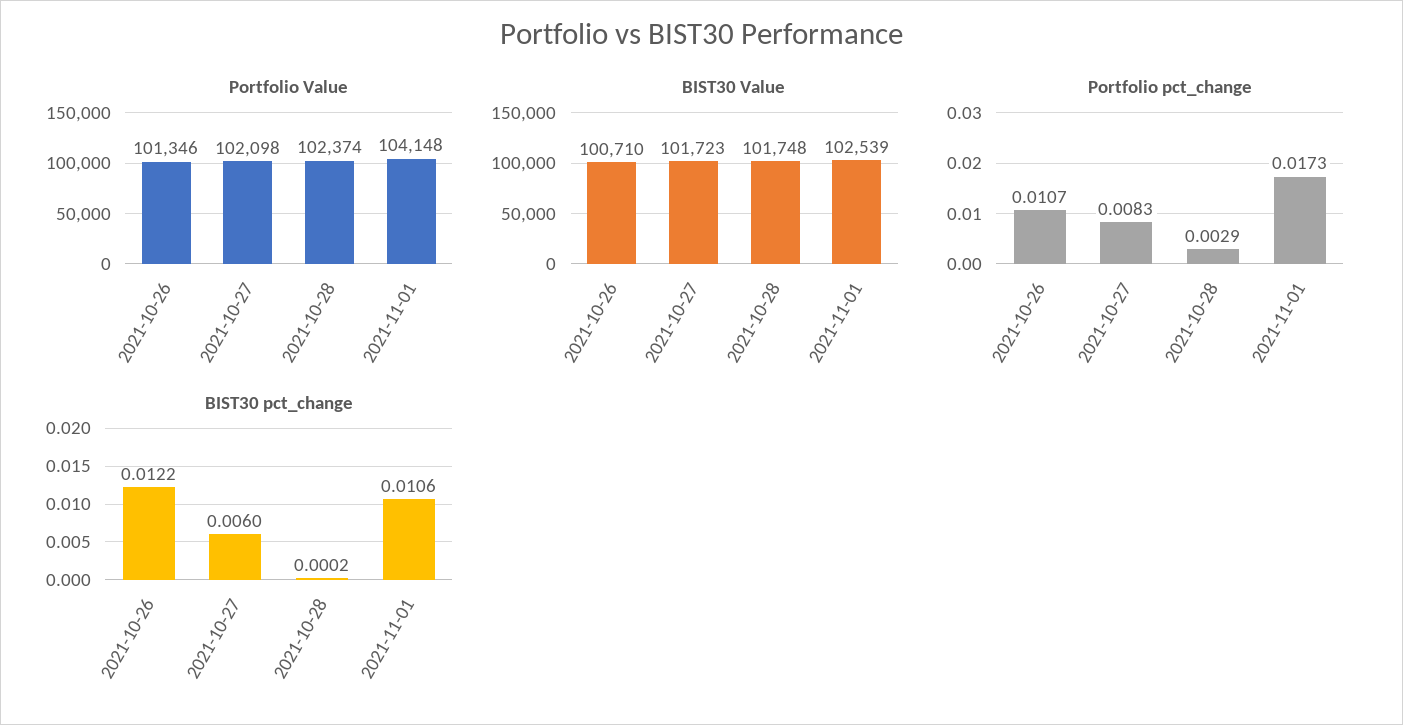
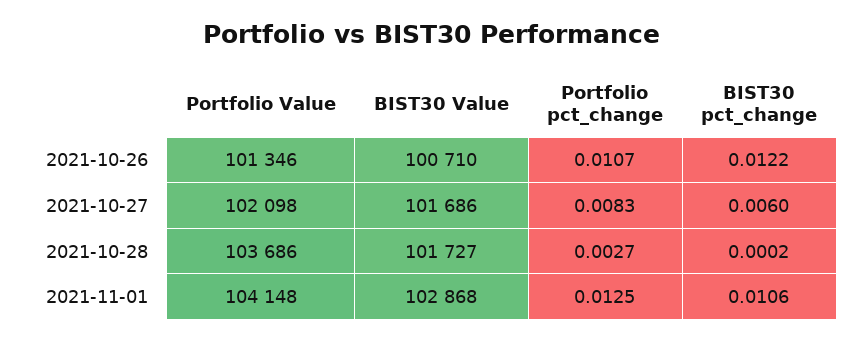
  {
    "Portfolio Value": {
      "2021-10-26": 101346,
      "2021-10-27": 102098,
-     "2021-10-28": 102374,
+     "2021-10-28": 103686,
      "2021-11-01": 104148
    },
    "BIST30 Value": {
      "2021-10-26": 100710,
-     "2021-10-27": 101723,
+     "2021-10-27": 101686,
-     "2021-10-28": 101748,
+     "2021-10-28": 101727,
-     "2021-11-01": 102539
+     "2021-11-01": 102868
    },
    "Portfolio pct_change": {
      "2021-10-26": 0.0107,
      "2021-10-27": 0.0083,
-     "2021-10-28": 0.0029,
+     "2021-10-28": 0.0027,
-     "2021-11-01": 0.0173
+     "2021-11-01": 0.0125
    },
    "BIST30 pct_change": {
      "2021-10-26": 0.0122,
      "2021-10-27": 0.006,
      "2021-10-28": 0.0002,
      "2021-11-01": 0.0106
    }
  }

